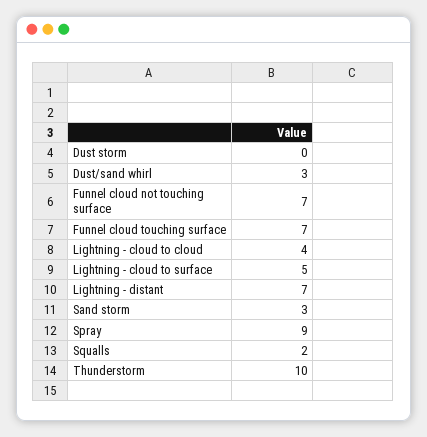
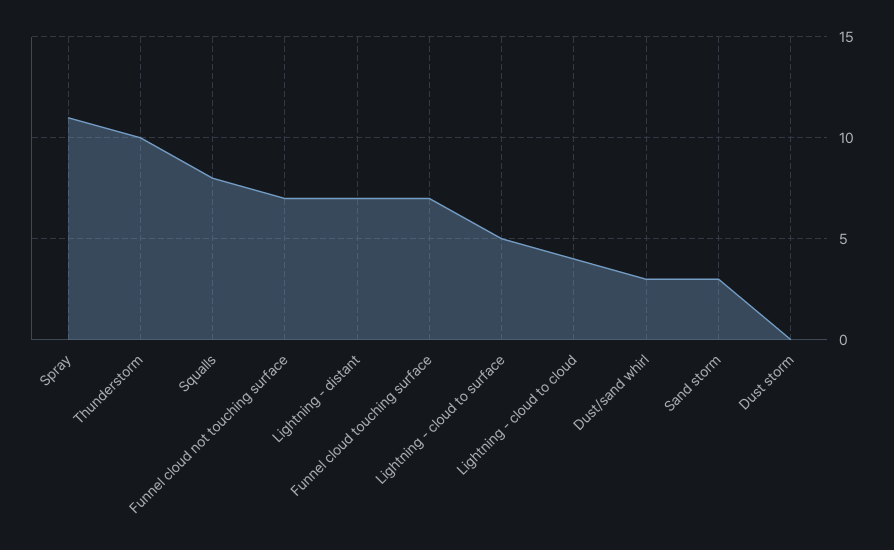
  {
    "Dust storm": 0,
    "Dust/sand whirl": 3,
    "Funnel cloud not touching surface": 7,
    "Funnel cloud touching surface": 7,
    "Lightning - cloud to cloud": 4,
    "Lightning - cloud to surface": 5,
    "Lightning - distant": 7,
    "Sand storm": 3,
-   "Spray": 9,
+   "Spray": 11,
-   "Squalls": 2,
+   "Squalls": 8,
    "Thunderstorm": 10
  }

